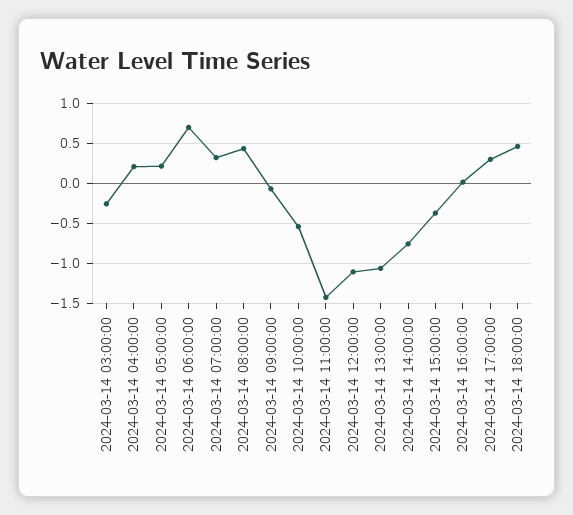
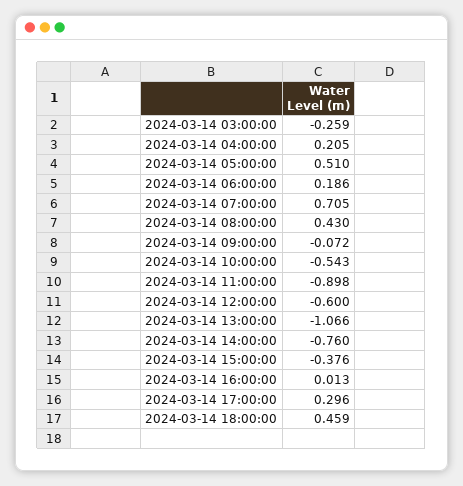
  {
    "2024-03-14 03:00:00": -0.259,
    "2024-03-14 04:00:00": 0.205,
-   "2024-03-14 05:00:00": 0.2,
+   "2024-03-14 05:00:00": 0.51,
-   "2024-03-14 06:00:00": 0.7,
+   "2024-03-14 06:00:00": 0.186,
-   "2024-03-14 07:00:00": 0.3,
+   "2024-03-14 07:00:00": 0.705,
    "2024-03-14 08:00:00": 0.43,
    "2024-03-14 09:00:00": -0.072,
    "2024-03-14 10:00:00": -0.543,
-   "2024-03-14 11:00:00": -1.4,
+   "2024-03-14 11:00:00": -0.898,
-   "2024-03-14 12:00:00": -1.1,
+   "2024-03-14 12:00:00": -0.6,
    "2024-03-14 13:00:00": -1.066,
    "2024-03-14 14:00:00": -0.76,
    "2024-03-14 15:00:00": -0.376,
    "2024-03-14 16:00:00": 0.013,
    "2024-03-14 17:00:00": 0.296,
    "2024-03-14 18:00:00": 0.459
  }

